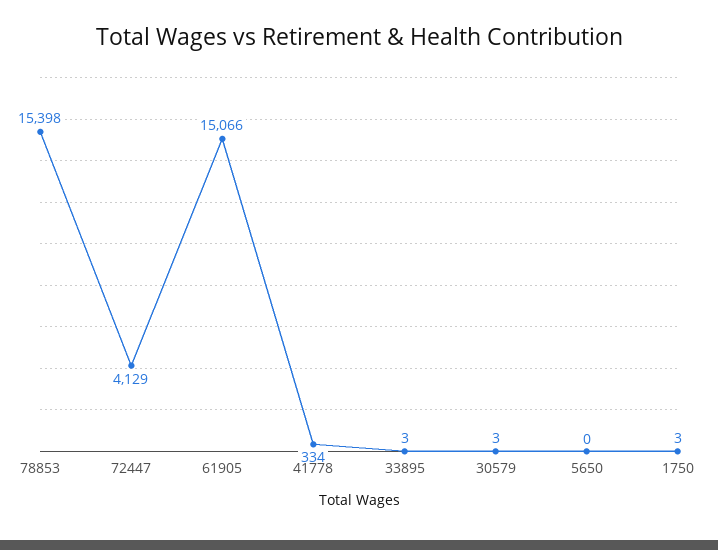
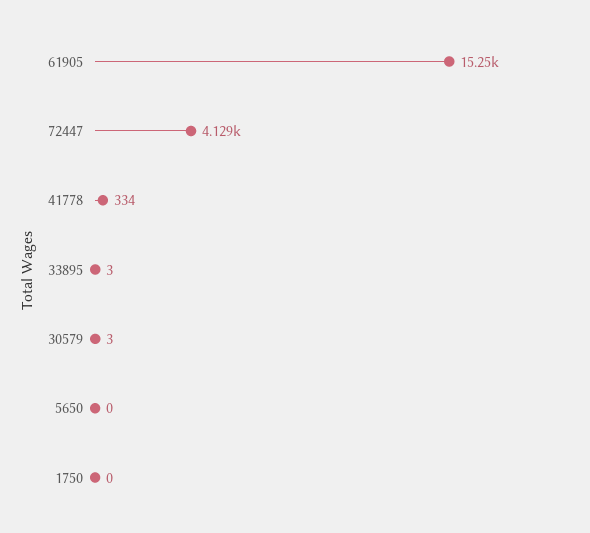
  {
-   "78853": 15398,
    "72447": 4129,
-   "61905": 15066,
+   "61905": 15250,
    "41778": 334,
    "33895": 3,
    "30579": 3,
    "5650": 0,
-   "1750": 3
+   "1750": 0
  }

